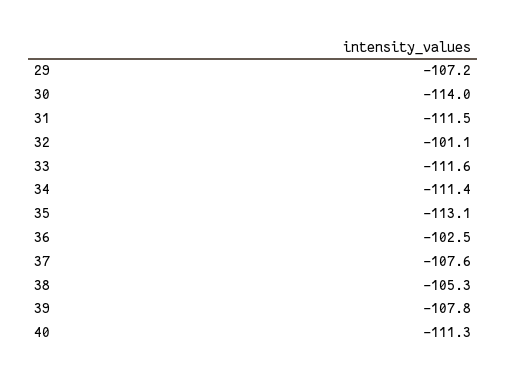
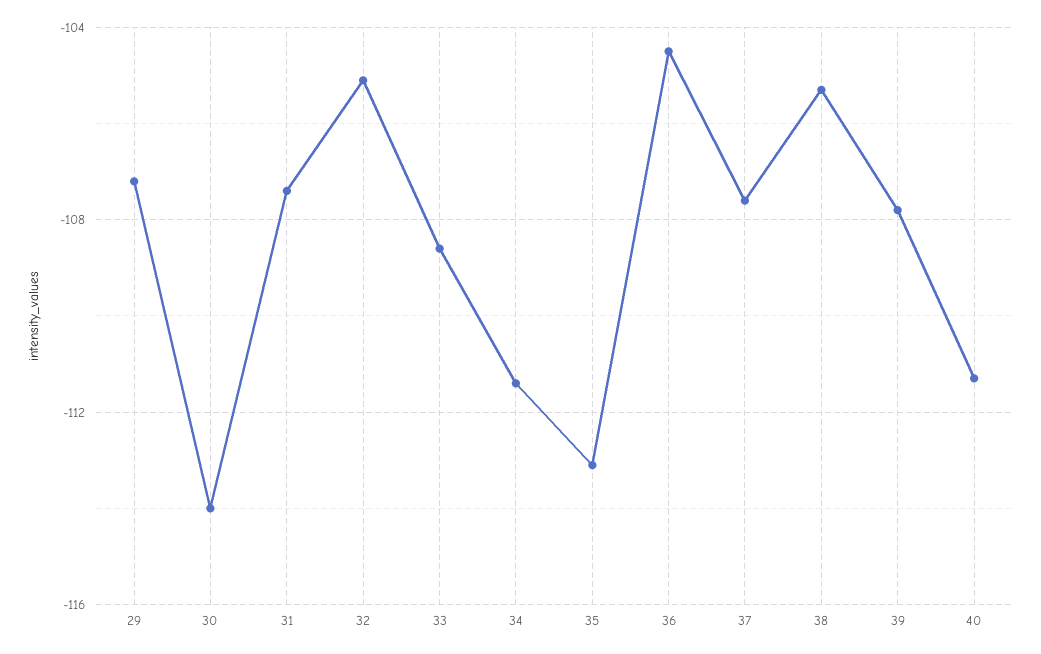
  {
    "29": -107.2,
    "30": -114,
-   "31": -111.5,
+   "31": -107.5,
-   "32": -101.1,
+   "32": -105,
-   "33": -111.6,
+   "33": -108.5,
    "34": -111.4,
    "35": -113.1,
-   "36": -102.5,
+   "36": -104.5,
    "37": -107.6,
    "38": -105.3,
    "39": -107.8,
    "40": -111.3
  }

